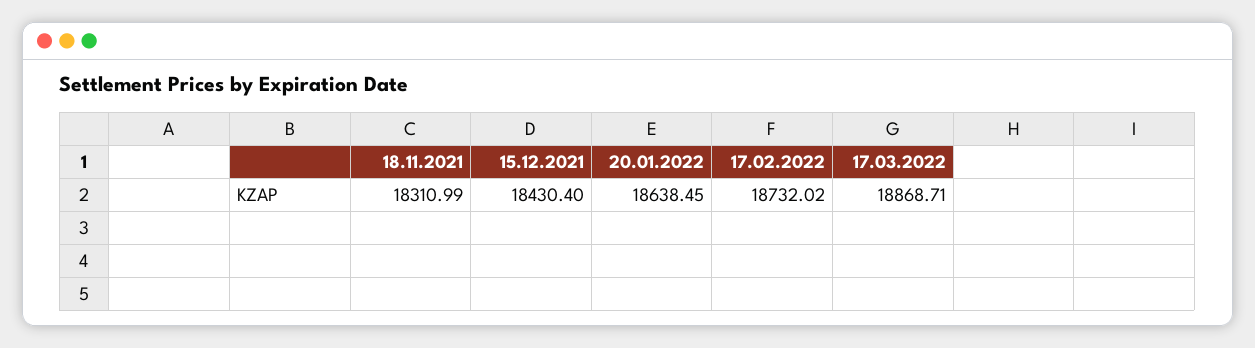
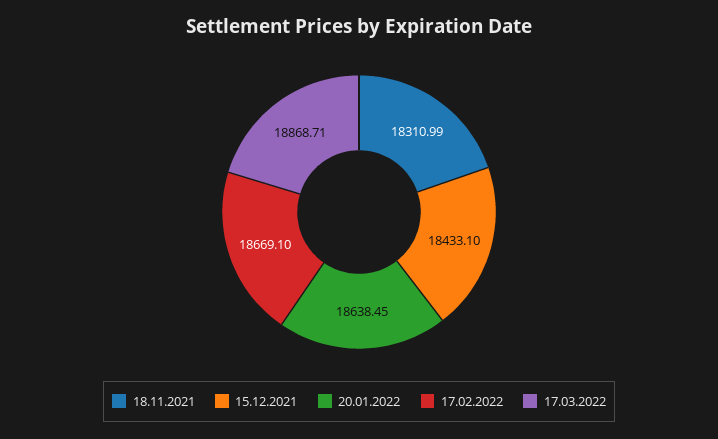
  {
    "18.11.2021": 18310.99,
-   "15.12.2021": 18430.4,
+   "15.12.2021": 18433.1,
    "20.01.2022": 18638.45,
-   "17.02.2022": 18732.02,
+   "17.02.2022": 18669.1,
    "17.03.2022": 18868.71
  }

